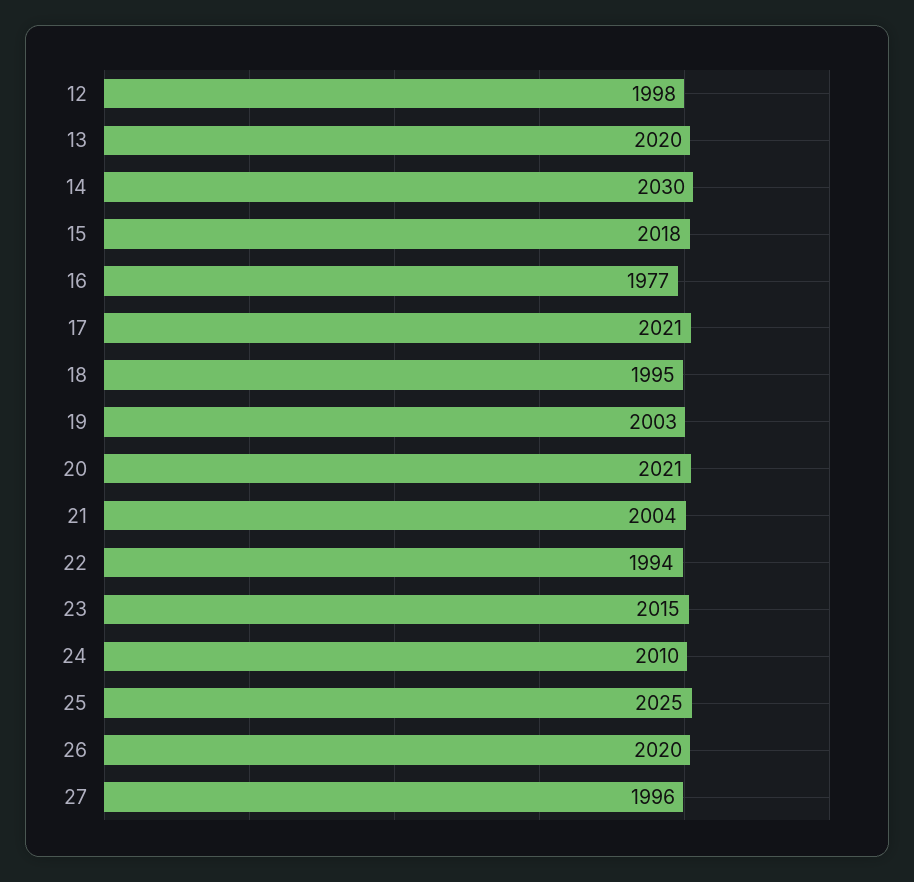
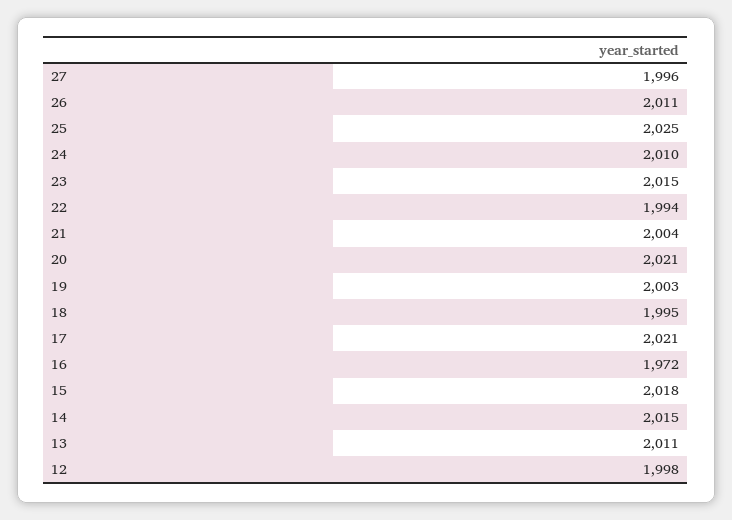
  {
    "12": 1998,
-   "13": 2020,
+   "13": 2011,
-   "14": 2030,
+   "14": 2015,
    "15": 2018,
-   "16": 1977,
+   "16": 1972,
    "17": 2021,
    "18": 1995,
    "19": 2003,
    "20": 2021,
    "21": 2004,
    "22": 1994,
    "23": 2015,
    "24": 2010,
    "25": 2025,
-   "26": 2020,
+   "26": 2011,
    "27": 1996
  }

